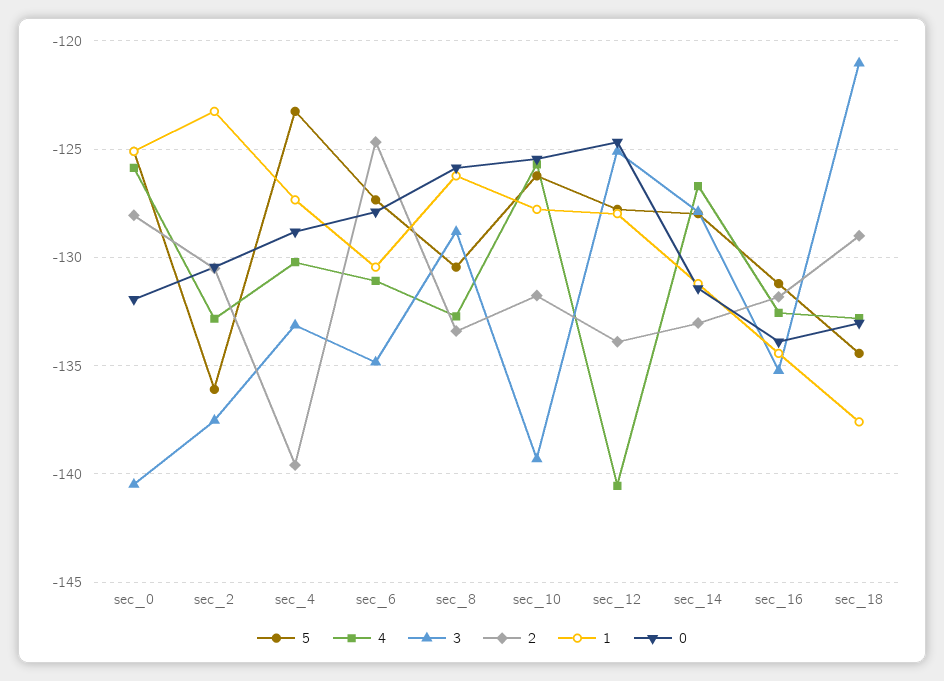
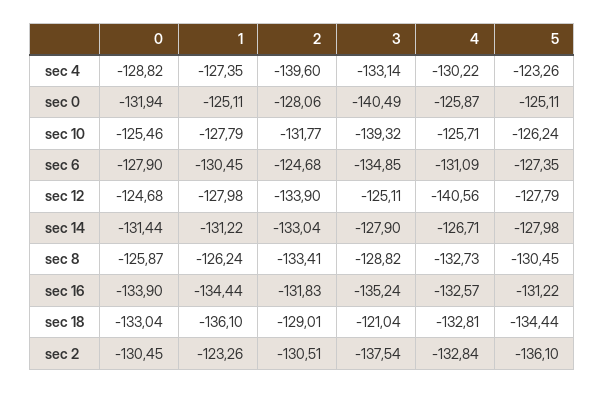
  {
    "5": {
      "sec_0": -125.11,
      "sec_2": -136.1,
      "sec_4": -123.26,
      "sec_6": -127.35,
      "sec_8": -130.45,
      "sec_10": -126.24,
      "sec_12": -127.79,
      "sec_14": -127.98,
      "sec_16": -131.22,
      "sec_18": -134.44
    },
    "4": {
      "sec_0": -125.87,
      "sec_2": -132.84,
      "sec_4": -130.22,
      "sec_6": -131.09,
      "sec_8": -132.73,
      "sec_10": -125.71,
      "sec_12": -140.56,
      "sec_14": -126.71,
      "sec_16": -132.57,
      "sec_18": -132.81
    },
    "3": {
      "sec_0": -140.49,
      "sec_2": -137.54,
      "sec_4": -133.14,
      "sec_6": -134.85,
      "sec_8": -128.82,
      "sec_10": -139.32,
      "sec_12": -125.11,
      "sec_14": -127.9,
      "sec_16": -135.24,
      "sec_18": -121.04
    },
    "2": {
      "sec_0": -128.06,
      "sec_2": -130.51,
      "sec_4": -139.6,
      "sec_6": -124.68,
      "sec_8": -133.41,
      "sec_10": -131.77,
      "sec_12": -133.9,
      "sec_14": -133.04,
      "sec_16": -131.83,
      "sec_18": -129.01
    },
    "1": {
      "sec_0": -125.11,
      "sec_2": -123.26,
      "sec_4": -127.35,
      "sec_6": -130.45,
      "sec_8": -126.24,
      "sec_10": -127.79,
      "sec_12": -127.98,
      "sec_14": -131.22,
      "sec_16": -134.44,
-     "sec_18": -137.5
+     "sec_18": -136.1
    },
    "0": {
      "sec_0": -131.94,
      "sec_2": -130.45,
      "sec_4": -128.82,
      "sec_6": -127.9,
      "sec_8": -125.87,
      "sec_10": -125.46,
      "sec_12": -124.68,
      "sec_14": -131.44,
      "sec_16": -133.9,
      "sec_18": -133.04
    }
  }

